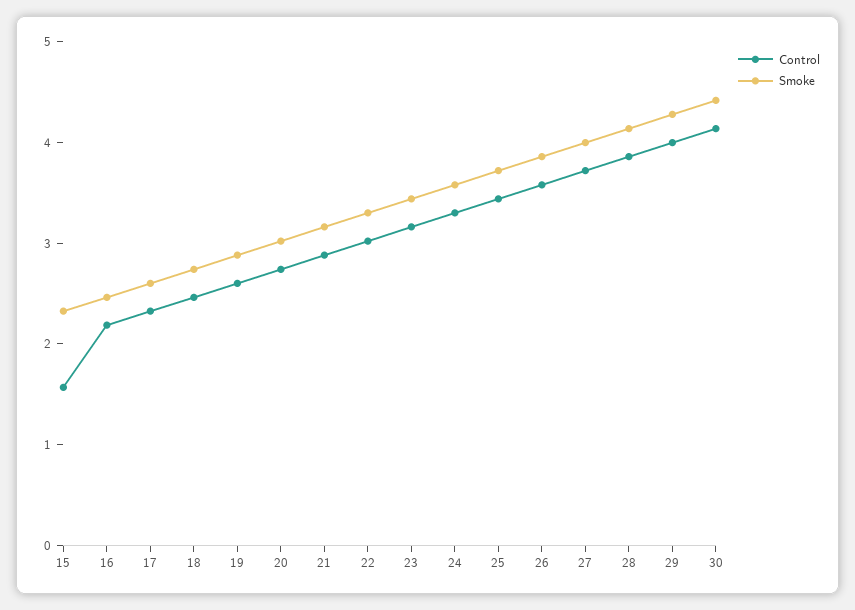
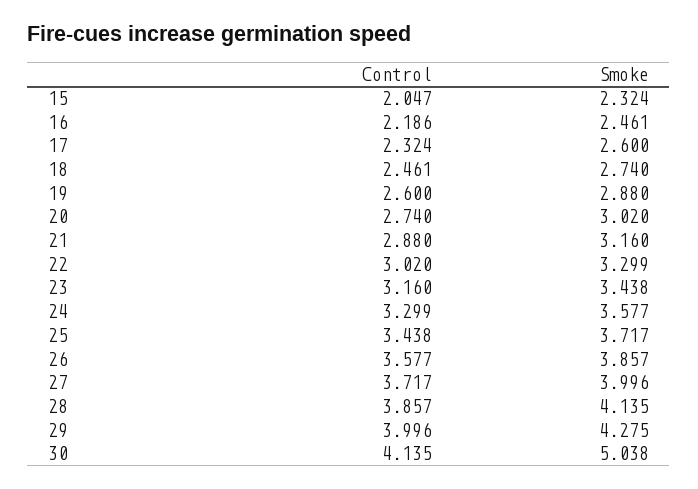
  {
    "Control": {
-     "15": 1.6,
+     "15": 2.047,
      "16": 2.186,
      "17": 2.324,
      "18": 2.461,
      "19": 2.6,
      "20": 2.74,
      "21": 2.88,
      "22": 3.02,
      "23": 3.16,
      "24": 3.299,
      "25": 3.438,
      "26": 3.577,
      "27": 3.717,
      "28": 3.857,
      "29": 3.996,
      "30": 4.135
    },
    "Smoke": {
      "15": 2.324,
      "16": 2.461,
      "17": 2.6,
      "18": 2.74,
      "19": 2.88,
      "20": 3.02,
      "21": 3.16,
      "22": 3.299,
      "23": 3.438,
      "24": 3.577,
      "25": 3.717,
      "26": 3.857,
      "27": 3.996,
      "28": 4.135,
      "29": 4.275,
-     "30": 4.4
+     "30": 5.038
    }
  }

